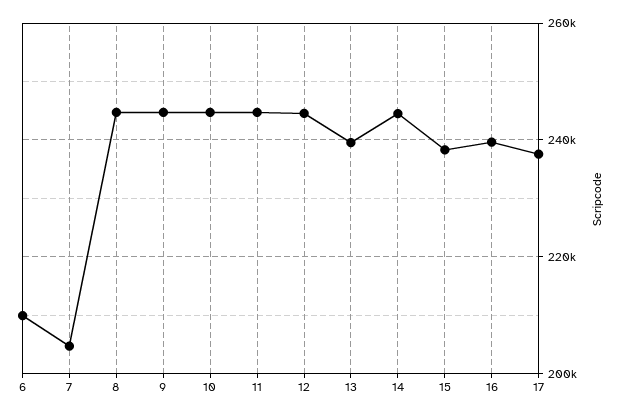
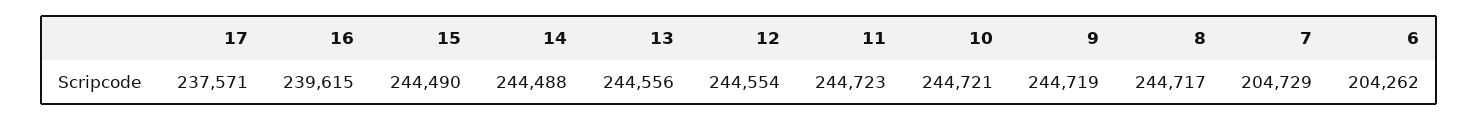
  {
-   "6": 210000,
+   "6": 204262,
    "7": 204729,
    "8": 244717,
    "9": 244719,
    "10": 244721,
    "11": 244723,
    "12": 244554,
-   "13": 240000,
+   "13": 244556,
    "14": 244488,
-   "15": 238000,
+   "15": 244490,
    "16": 239615,
    "17": 237571
  }

